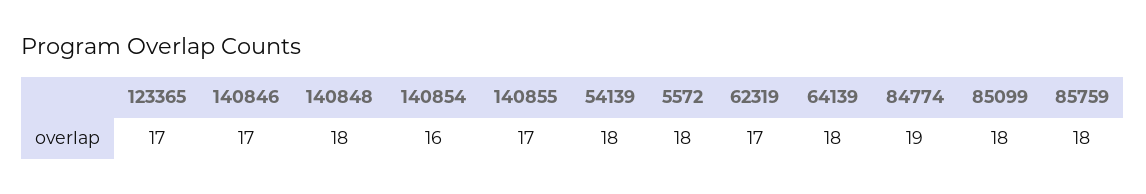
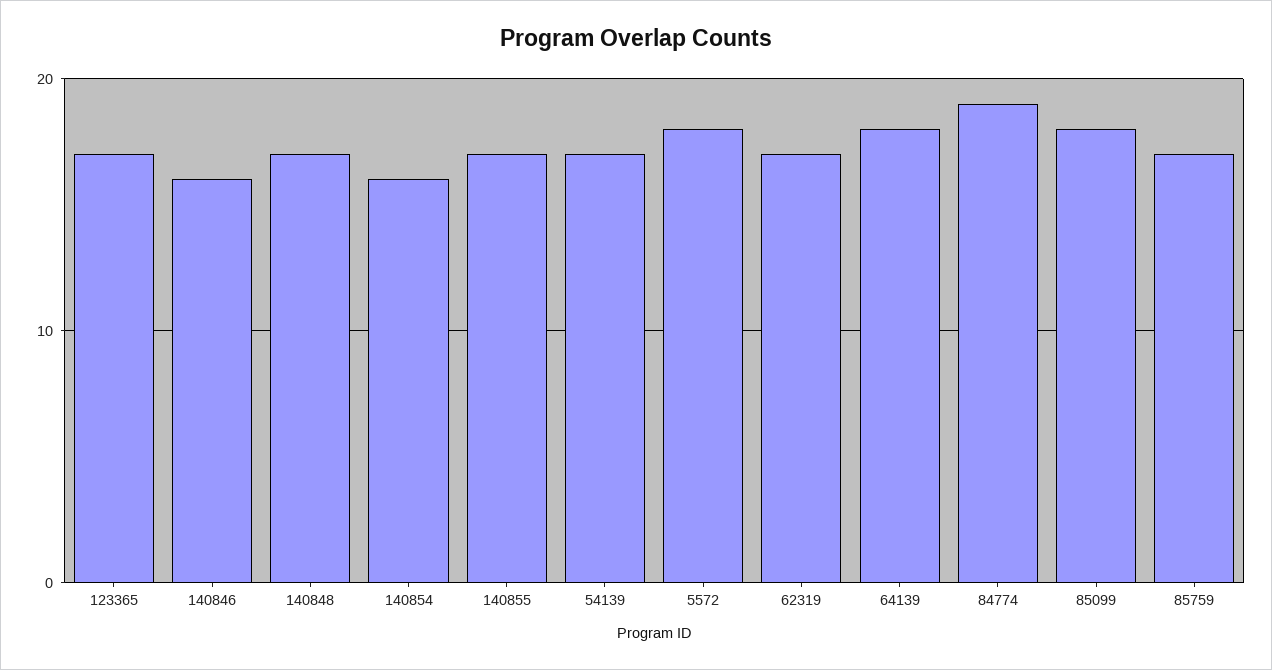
  {
    "123365": 17,
-   "140846": 17,
+   "140846": 16,
-   "140848": 18,
+   "140848": 17,
    "140854": 16,
    "140855": 17,
-   "54139": 18,
+   "54139": 17,
    "5572": 18,
    "62319": 17,
    "64139": 18,
    "84774": 19,
    "85099": 18,
-   "85759": 18
+   "85759": 17
  }

